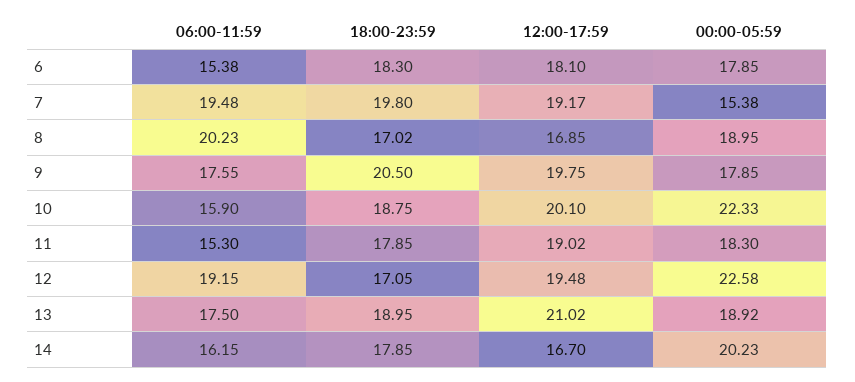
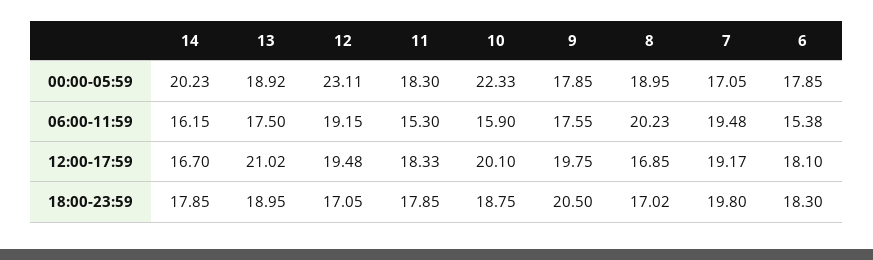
  {
    "06:00-11:59": {
      "6": 15.38,
      "7": 19.48,
      "8": 20.23,
      "9": 17.55,
      "10": 15.9,
      "11": 15.3,
      "12": 19.15,
      "13": 17.5,
      "14": 16.15
    },
    "18:00-23:59": {
      "6": 18.3,
      "7": 19.8,
      "8": 17.02,
      "9": 20.5,
      "10": 18.75,
      "11": 17.85,
      "12": 17.05,
      "13": 18.95,
      "14": 17.85
    },
    "12:00-17:59": {
      "6": 18.1,
      "7": 19.17,
      "8": 16.85,
      "9": 19.75,
      "10": 20.1,
-     "11": 19.02,
+     "11": 18.33,
      "12": 19.48,
      "13": 21.02,
      "14": 16.7
    },
    "00:00-05:59": {
      "6": 17.85,
-     "7": 15.38,
+     "7": 17.05,
      "8": 18.95,
      "9": 17.85,
      "10": 22.33,
      "11": 18.3,
-     "12": 22.58,
+     "12": 23.11,
      "13": 18.92,
      "14": 20.23
    }
  }

